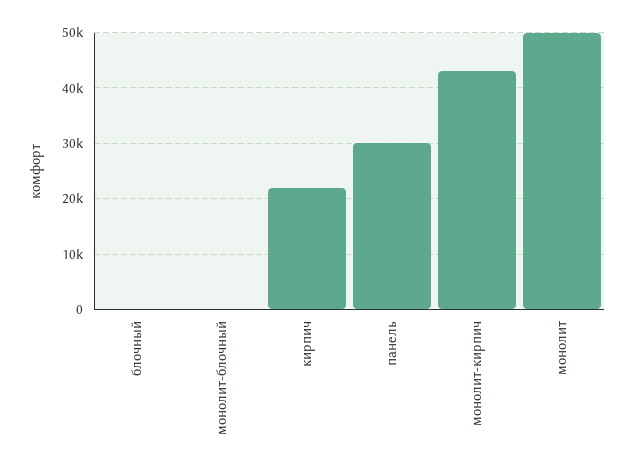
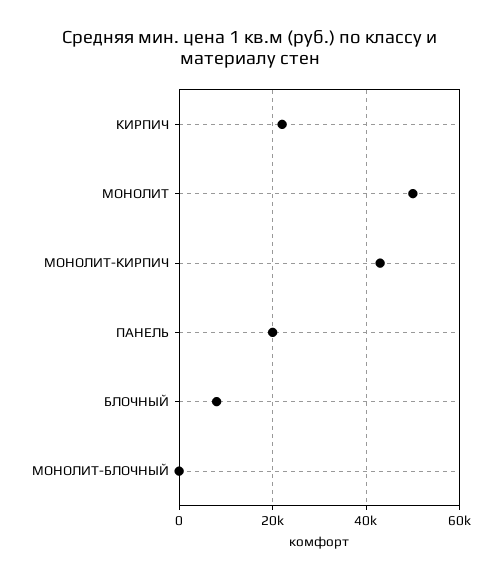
  {
-   "блочный": 0,
+   "блочный": 8000,
    "монолит-блочный": 0,
    "кирпич": 22000,
-   "панель": 30000,
+   "панель": 20000,
    "монолит-кирпич": 44000,
    "монолит": 50000
  }

